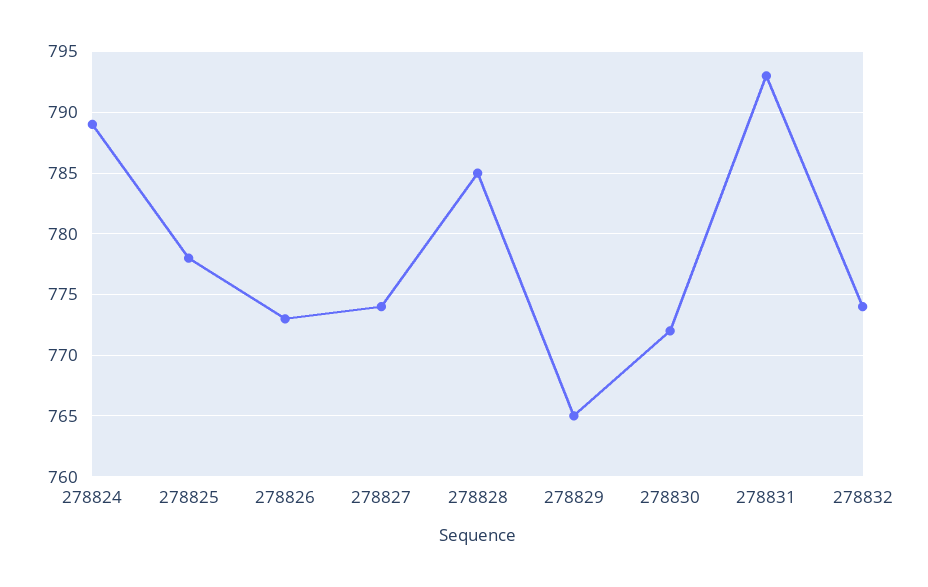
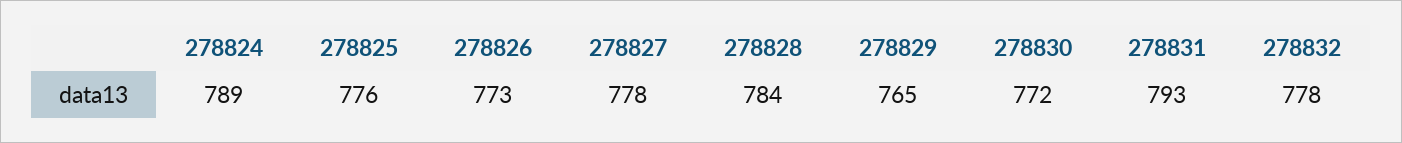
  {
    "278824": 789,
-   "278825": 778,
+   "278825": 776,
    "278826": 773,
-   "278827": 774,
+   "278827": 778,
-   "278828": 785,
+   "278828": 784,
    "278829": 765,
    "278830": 772,
    "278831": 793,
-   "278832": 774
+   "278832": 778
  }

